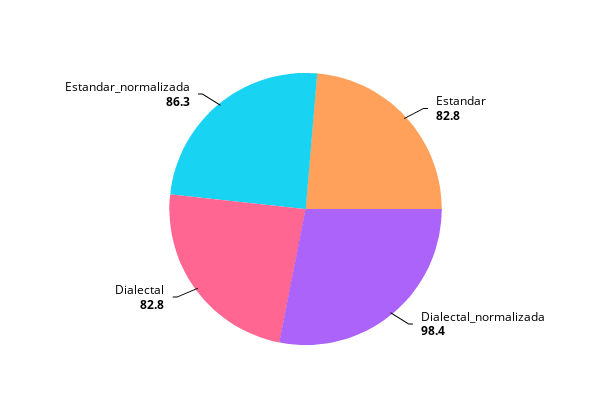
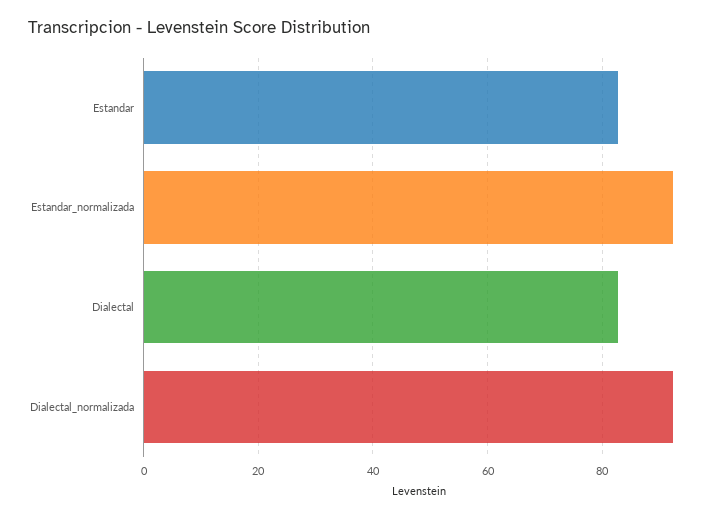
  {
    "Estandar": 82.8,
-   "Dialectal_normalizada": 98.4,
+   "Dialectal_normalizada": 92,
    "Dialectal": 82.8,
-   "Estandar_normalizada": 86.3
+   "Estandar_normalizada": 92
  }

